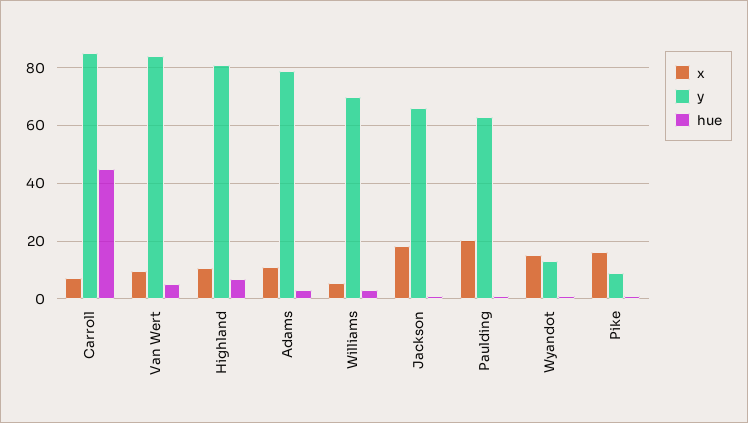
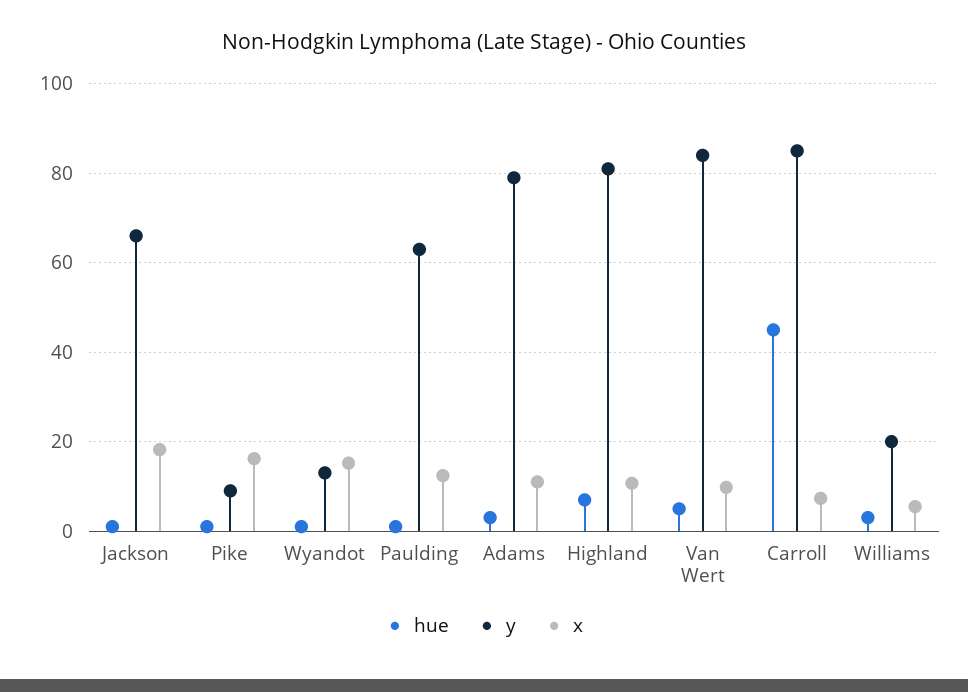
  {
    "x": {
      "Carroll": 8,
      "Van Wert": 10,
      "Highland": 10,
      "Adams": 12,
      "Williams": 6,
      "Jackson": 18,
-     "Paulding": 20,
+     "Paulding": 12,
      "Wyandot": 16,
      "Pike": 16
    },
    "y": {
      "Carroll": 86,
      "Van Wert": 84,
      "Highland": 82,
      "Adams": 80,
-     "Williams": 70,
+     "Williams": 20,
      "Jackson": 66,
      "Paulding": 64,
      "Wyandot": 14,
      "Pike": 10
    },
    "hue": {
      "Carroll": 46,
      "Van Wert": 6,
      "Highland": 8,
      "Adams": 4,
      "Williams": 4,
      "Jackson": 2,
      "Paulding": 2,
      "Wyandot": 2,
      "Pike": 2
    }
  }

